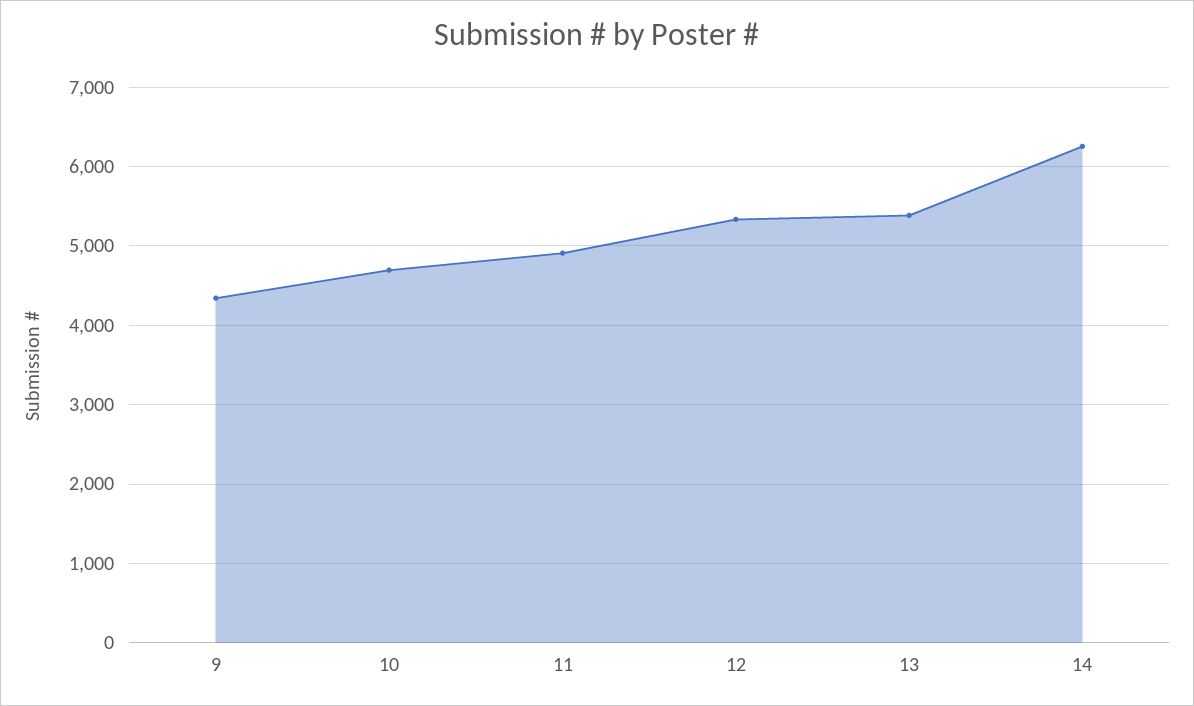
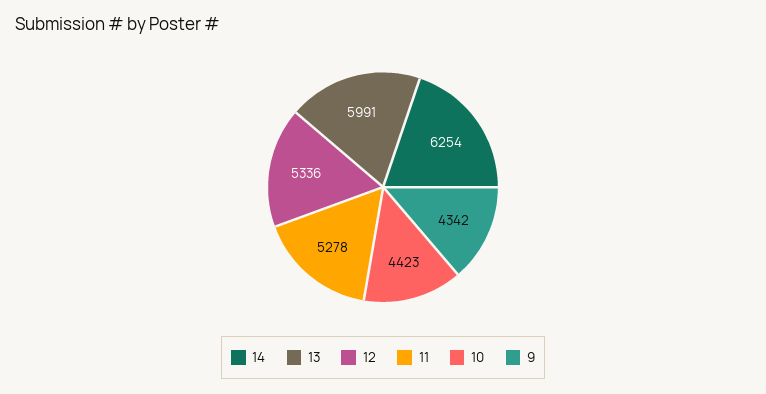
  {
    "9": 4342,
-   "10": 4700,
+   "10": 4423,
-   "11": 4900,
+   "11": 5278,
    "12": 5336,
-   "13": 5400,
+   "13": 5991,
    "14": 6254
  }

